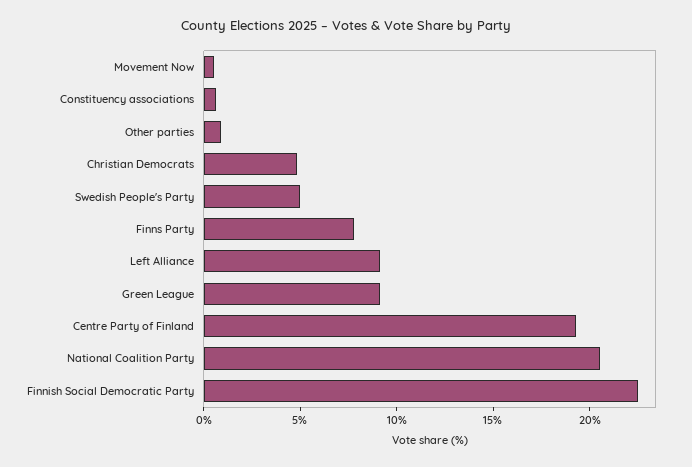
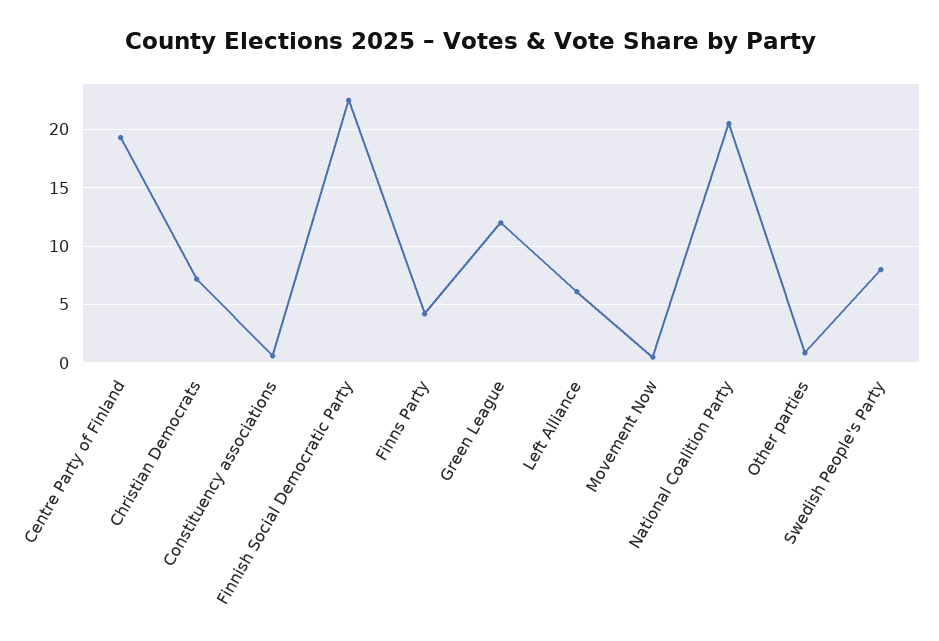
  {
    "Movement Now": 1,
    "Constituency associations": 1,
    "Other parties": 1,
-   "Christian Democrats": 5,
+   "Christian Democrats": 7,
-   "Swedish People's Party": 5,
+   "Swedish People's Party": 8,
-   "Finns Party": 8,
+   "Finns Party": 4,
-   "Left Alliance": 9,
+   "Left Alliance": 6,
-   "Green League": 9,
+   "Green League": 12,
    "Centre Party of Finland": 19,
    "National Coalition Party": 21,
    "Finnish Social Democratic Party": 23
  }

